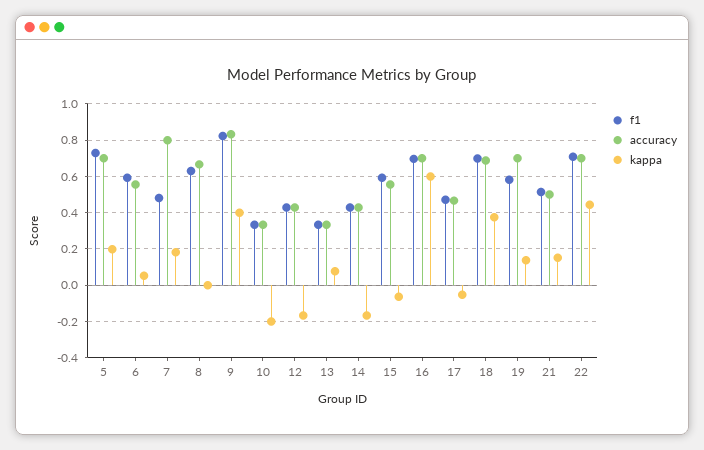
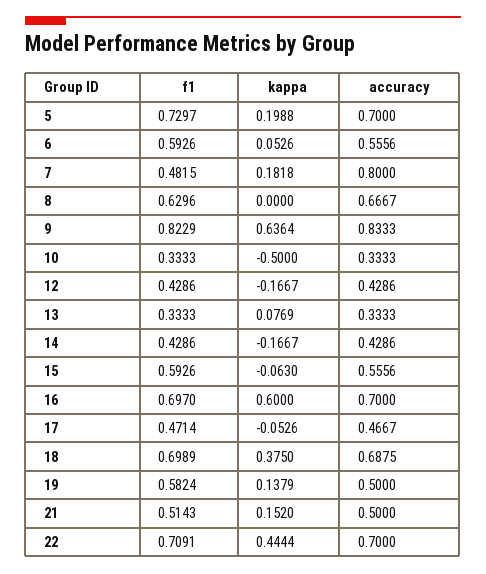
  {
    "f1": {
      "5": 0.7297,
      "6": 0.5926,
      "7": 0.4815,
      "8": 0.6296,
      "9": 0.8229,
      "10": 0.3333,
      "12": 0.4286,
      "13": 0.3333,
      "14": 0.4286,
      "15": 0.5926,
      "16": 0.697,
      "17": 0.4714,
      "18": 0.6989,
      "19": 0.5824,
      "21": 0.5143,
      "22": 0.7091
    },
    "accuracy": {
      "5": 0.7,
      "6": 0.5556,
      "7": 0.8,
      "8": 0.6667,
      "9": 0.8333,
      "10": 0.3333,
      "12": 0.4286,
      "13": 0.3333,
      "14": 0.4286,
      "15": 0.5556,
      "16": 0.7,
      "17": 0.4667,
      "18": 0.6875,
-     "19": 0.7,
+     "19": 0.5,
      "21": 0.5,
      "22": 0.7
    },
    "kappa": {
      "5": 0.1988,
      "6": 0.0526,
      "7": 0.1818,
      "8": 0,
-     "9": 0.4,
+     "9": 0.6364,
-     "10": -0.2,
+     "10": -0.5,
      "12": -0.1667,
      "13": 0.0769,
      "14": -0.1667,
      "15": -0.063,
      "16": 0.6,
      "17": -0.0526,
      "18": 0.375,
      "19": 0.1379,
      "21": 0.152,
      "22": 0.4444
    }
  }

